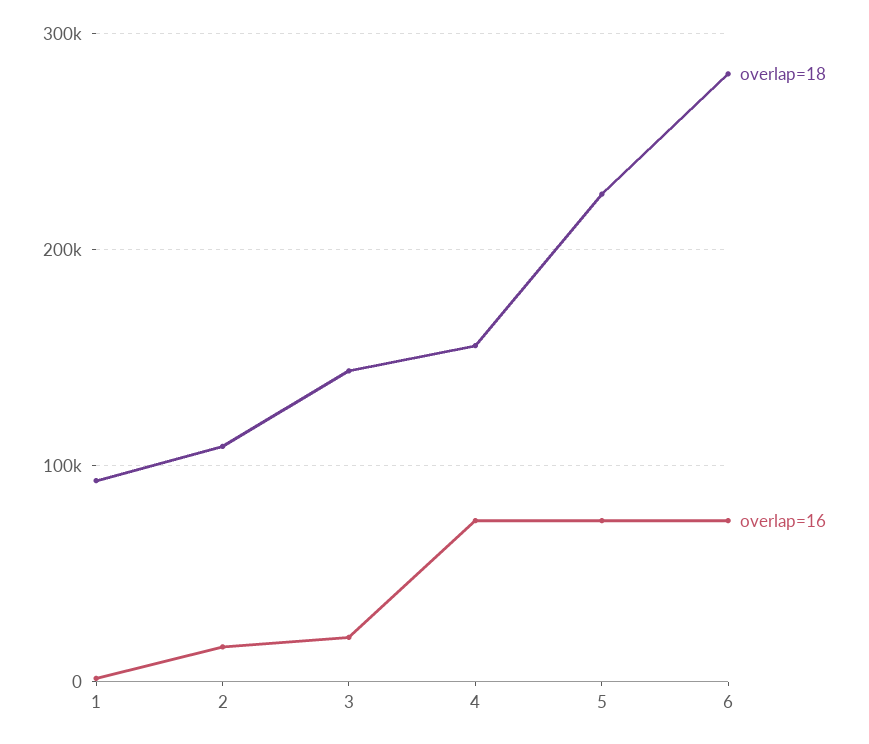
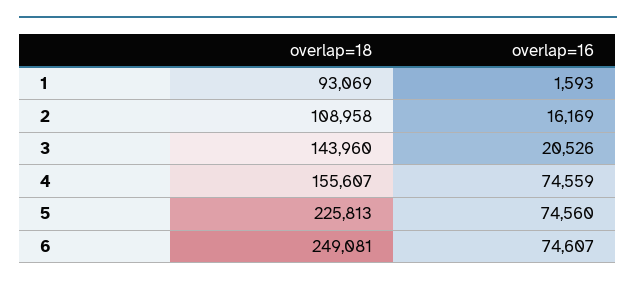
  {
    "overlap=18": {
      "1": 93069,
      "2": 108958,
      "3": 143960,
      "4": 155607,
      "5": 225813,
-     "6": 280000
+     "6": 249081
    },
    "overlap=16": {
      "1": 1593,
      "2": 16169,
      "3": 20526,
      "4": 74559,
      "5": 74560,
      "6": 74607
    }
  }

